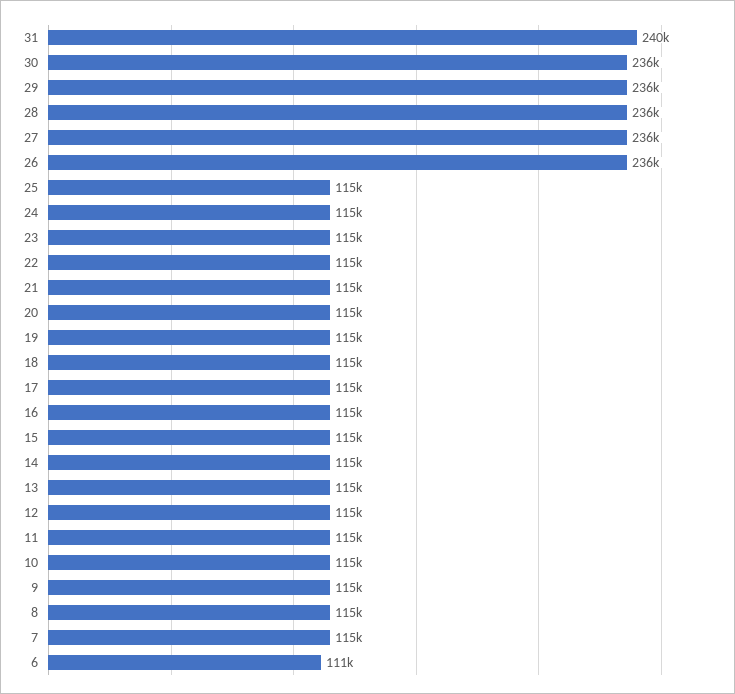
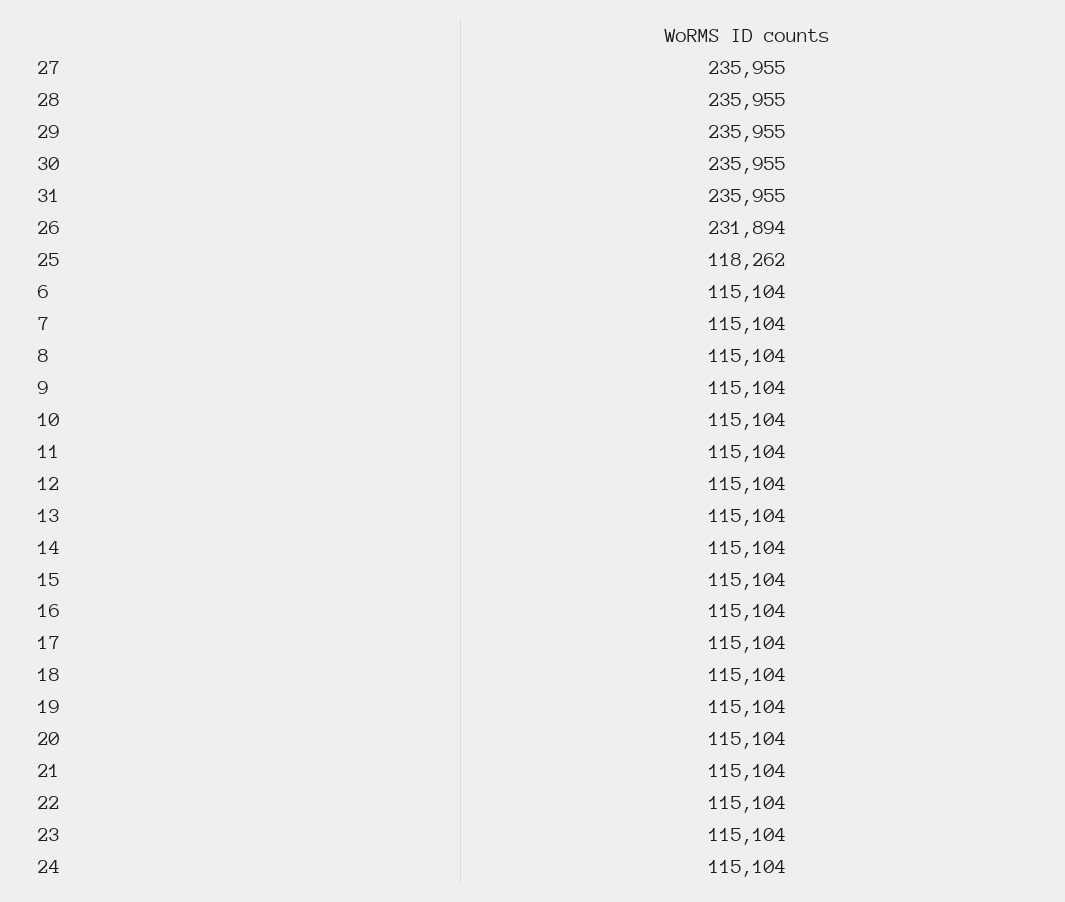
  {
-   "31": 240000,
+   "31": 235955,
    "30": 235955,
    "29": 235955,
    "28": 235955,
    "27": 235955,
-   "26": 236000,
+   "26": 231894,
-   "25": 115000,
+   "25": 118262,
    "24": 115104,
    "23": 115104,
    "22": 115104,
    "21": 115104,
    "20": 115104,
    "19": 115104,
    "18": 115104,
    "17": 115104,
    "16": 115104,
    "15": 115104,
    "14": 115104,
    "13": 115104,
    "12": 115104,
    "11": 115104,
    "10": 115104,
    "9": 115104,
    "8": 115104,
    "7": 115104,
-   "6": 111000
+   "6": 115104
  }

